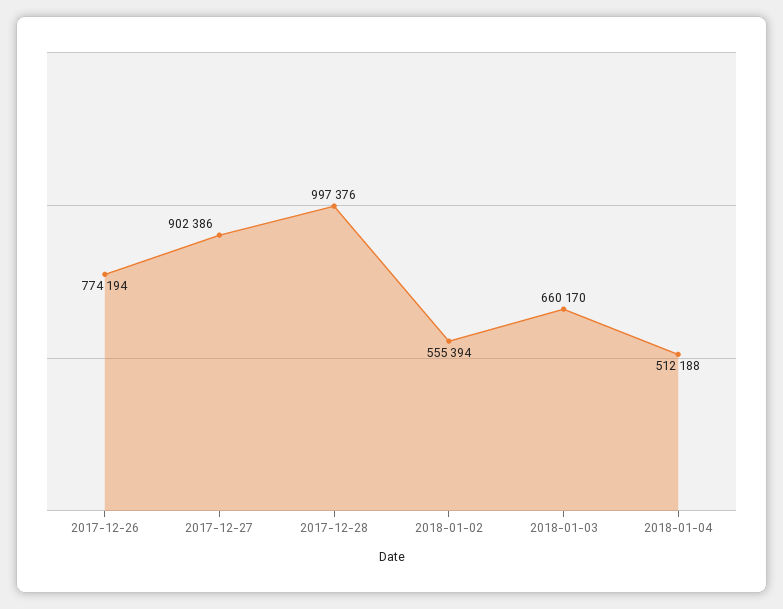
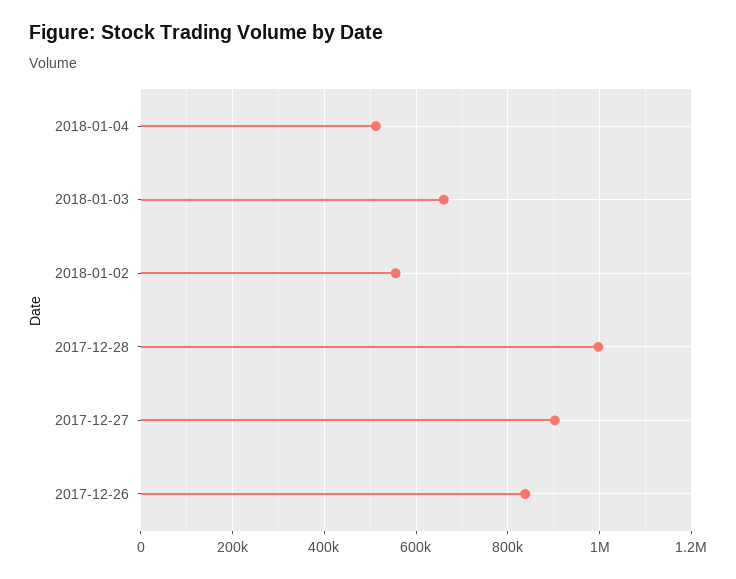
  {
-   "2017-12-26": 774194,
+   "2017-12-26": 840000,
    "2017-12-27": 902386,
    "2017-12-28": 997376,
    "2018-01-02": 555394,
    "2018-01-03": 660170,
    "2018-01-04": 512188
  }

